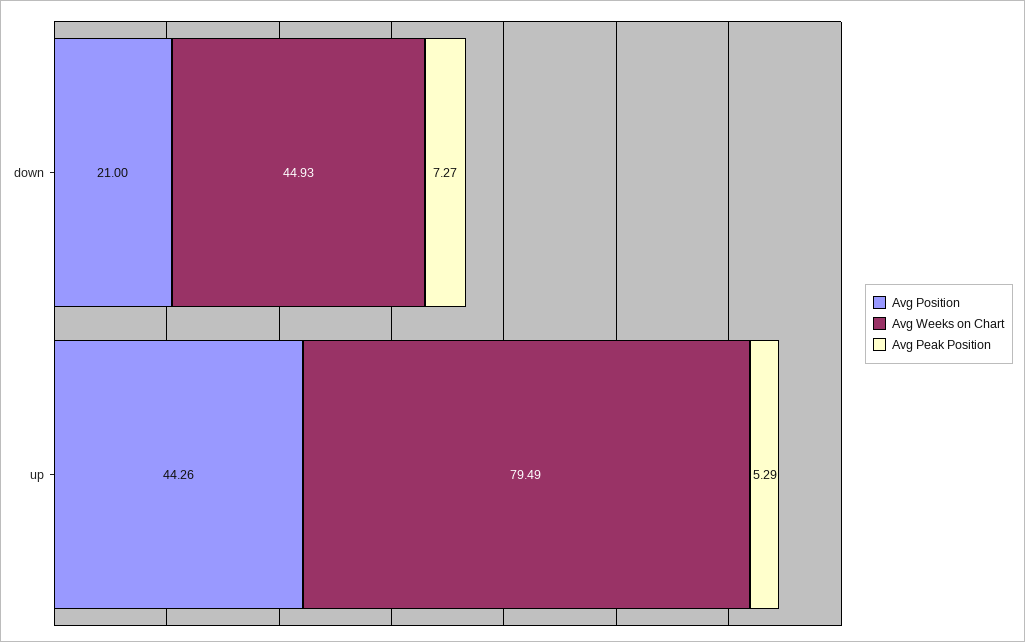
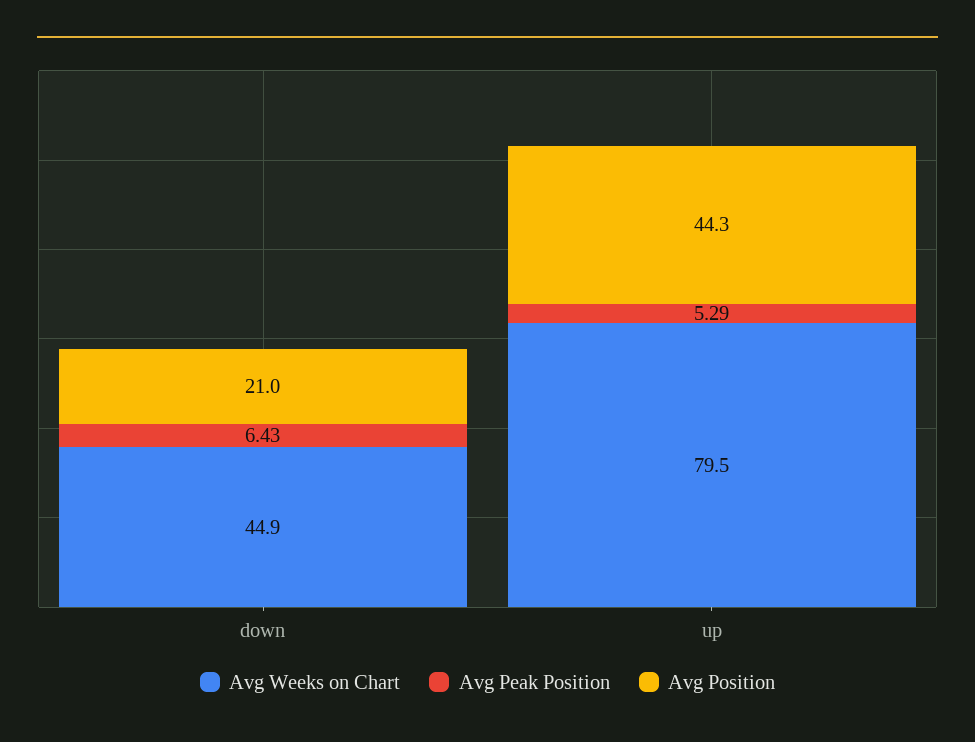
  {
    "Avg Position": {
      "down": 21,
      "up": 44.26
    },
    "Avg Weeks on Chart": {
      "down": 44.93,
      "up": 79.49
    },
    "Avg Peak Position": {
-     "down": 7.27,
+     "down": 6.43,
      "up": 5.29
    }
  }

